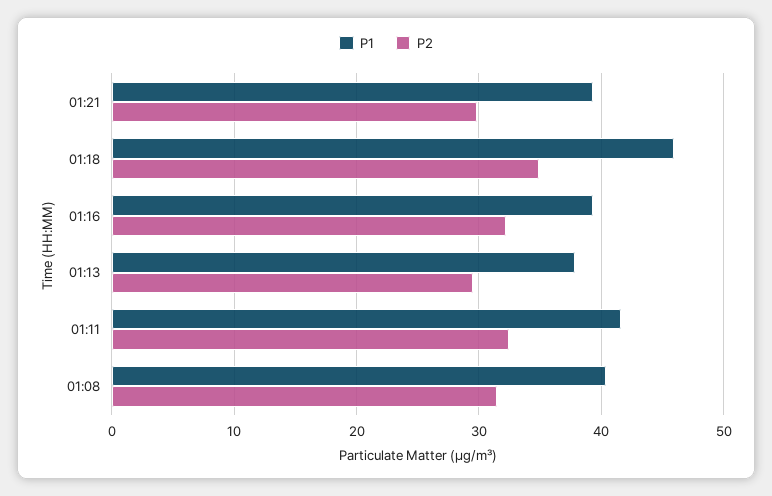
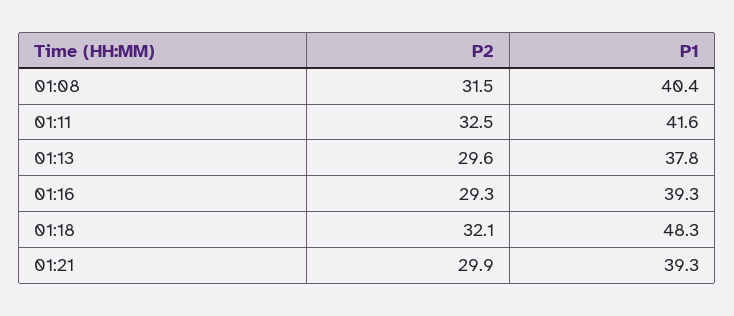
  {
    "P1": {
      "01:21": 39.3,
-     "01:18": 46,
+     "01:18": 48.3,
      "01:16": 39.3,
      "01:13": 37.8,
      "01:11": 41.6,
      "01:08": 40.4
    },
    "P2": {
      "01:21": 29.9,
-     "01:18": 35,
+     "01:18": 32.1,
-     "01:16": 32,
+     "01:16": 29.3,
      "01:13": 29.6,
      "01:11": 32.5,
      "01:08": 31.5
    }
  }

